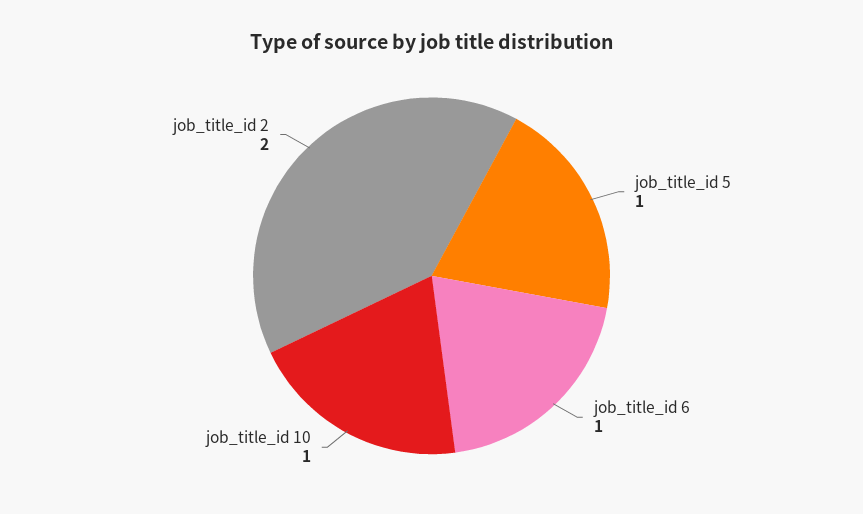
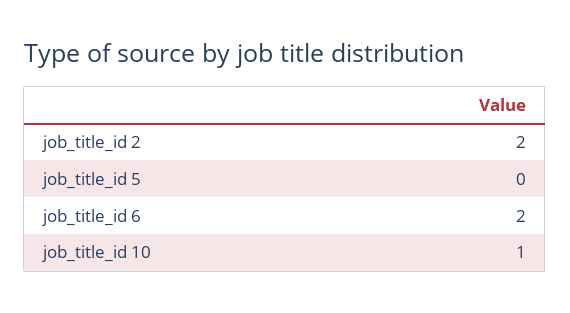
  {
-   "job_title_id 5": 1,
+   "job_title_id 5": 0,
-   "job_title_id 6": 1,
+   "job_title_id 6": 2,
    "job_title_id 10": 1,
    "job_title_id 2": 2
  }

